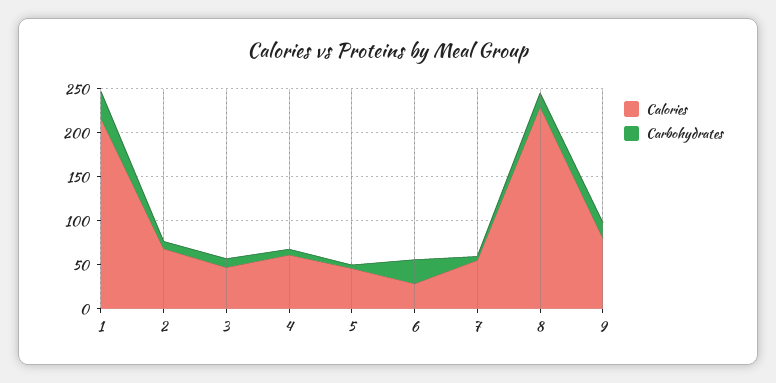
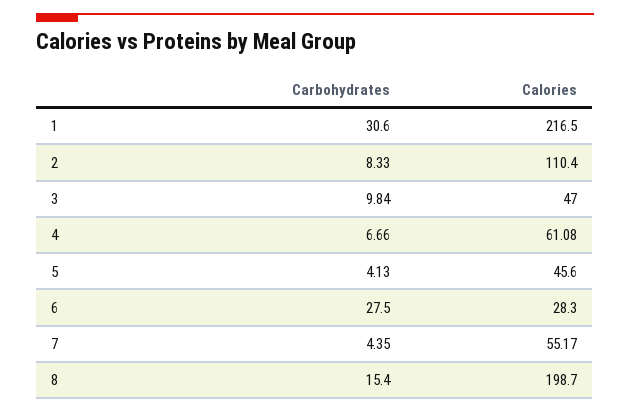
  {
    "Calories": {
      "1": 216.5,
-     "2": 70,
+     "2": 110.4,
      "3": 47,
      "4": 61.08,
      "5": 45.6,
      "6": 28.3,
      "7": 55.17,
-     "8": 230,
+     "8": 198.7
-     "9": 80
    },
    "Carbohydrates": {
      "1": 30.6,
      "2": 8.33,
      "3": 9.84,
      "4": 6.66,
      "5": 4.13,
      "6": 27.5,
      "7": 4.35,
-     "8": 15.4,
+     "8": 15.4
-     "9": 20
    }
  }

